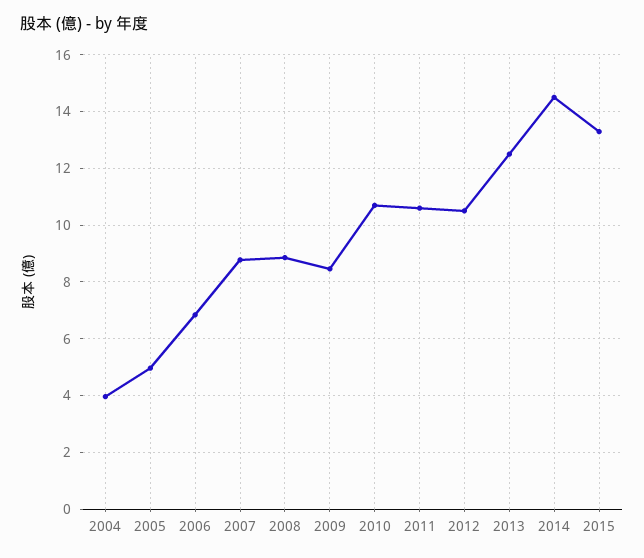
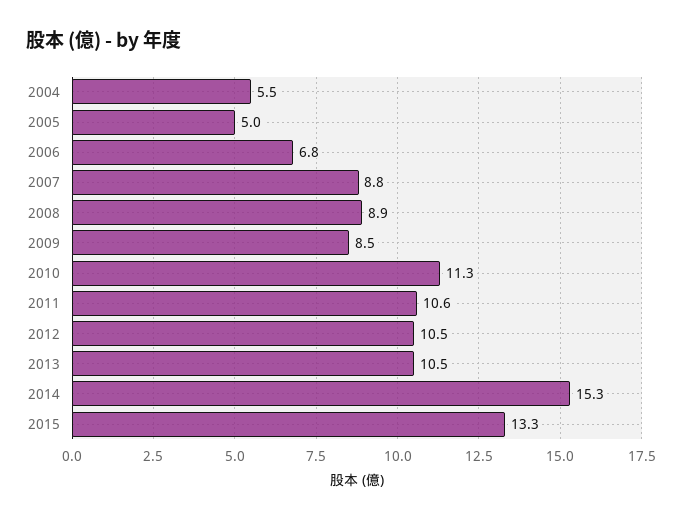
  {
-   "2004": 4,
+   "2004": 5.5,
    "2005": 5,
    "2006": 6.8,
    "2007": 8.8,
    "2008": 8.9,
    "2009": 8.5,
-   "2010": 10.75,
+   "2010": 11.3,
    "2011": 10.6,
    "2012": 10.5,
-   "2013": 12.5,
+   "2013": 10.5,
-   "2014": 14.5,
+   "2014": 15.3,
    "2015": 13.3
  }

